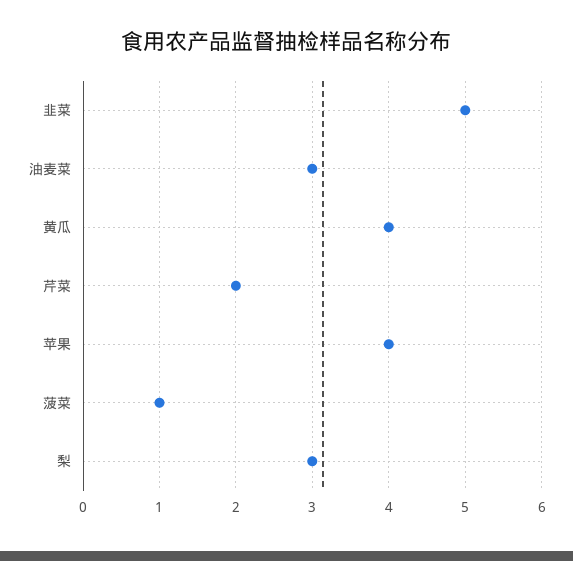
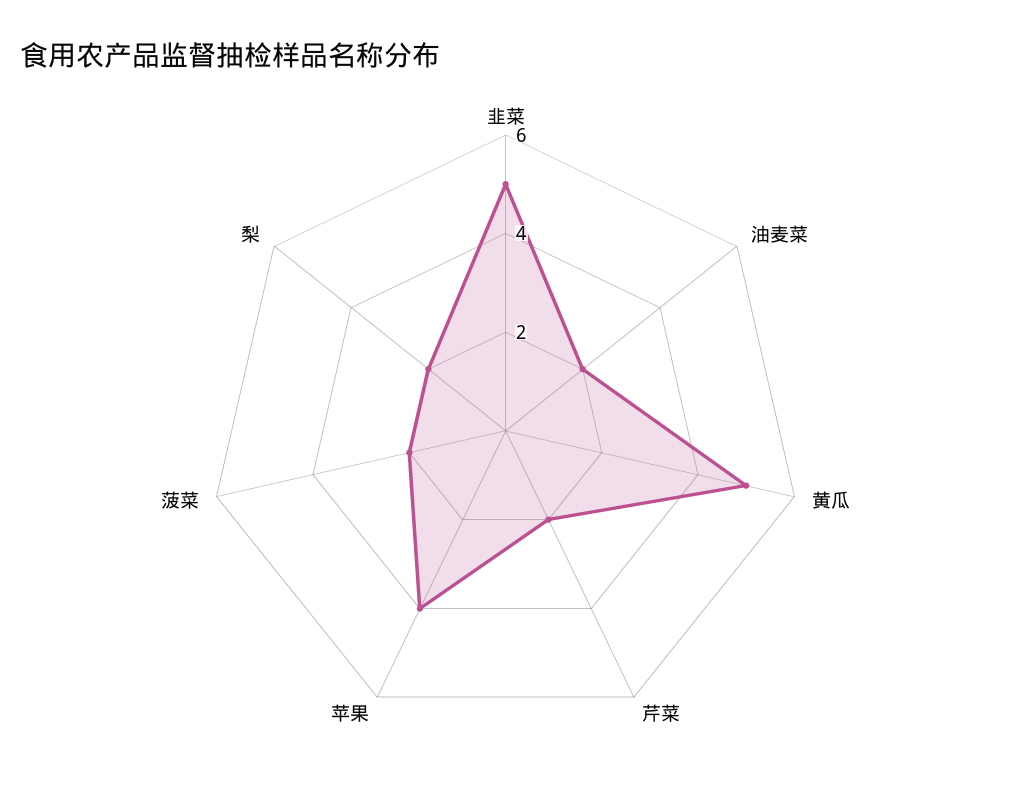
  {
    "韭菜": 5,
-   "油麦菜": 3,
+   "油麦菜": 2,
-   "黄瓜": 4,
+   "黄瓜": 5,
    "芹菜": 2,
    "苹果": 4,
-   "菠菜": 1,
+   "菠菜": 2,
-   "梨": 3
+   "梨": 2
  }

